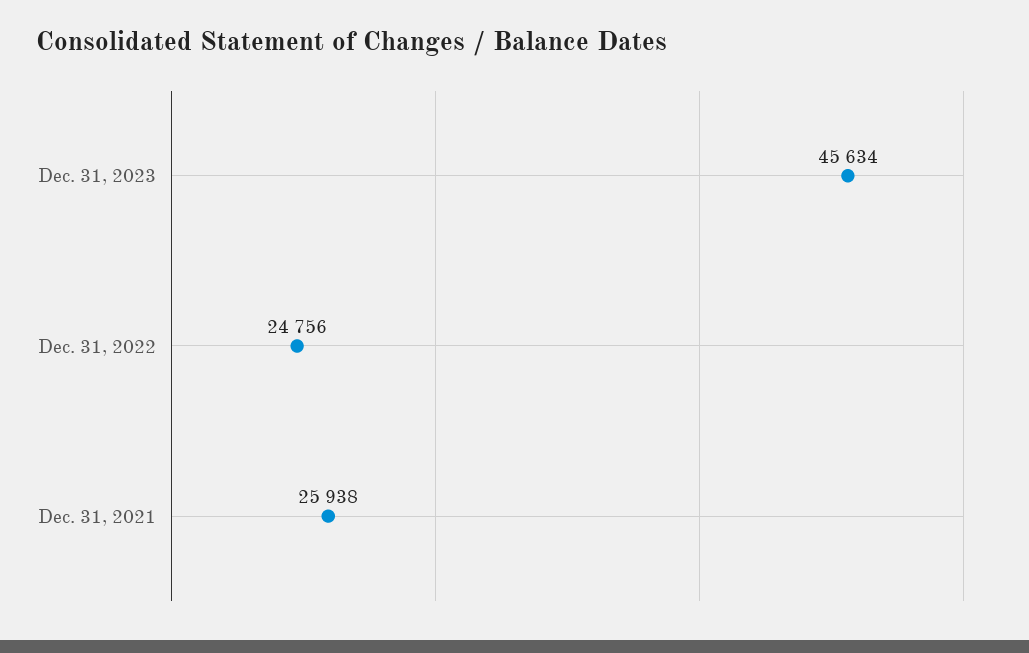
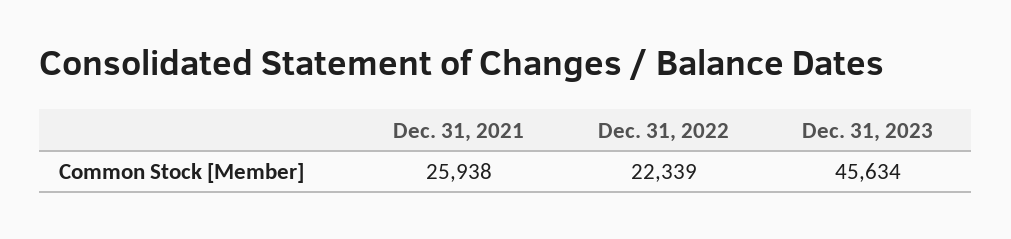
  {
    "Dec. 31, 2023": 45634,
-   "Dec. 31, 2022": 24756,
+   "Dec. 31, 2022": 22339,
    "Dec. 31, 2021": 25938
  }

